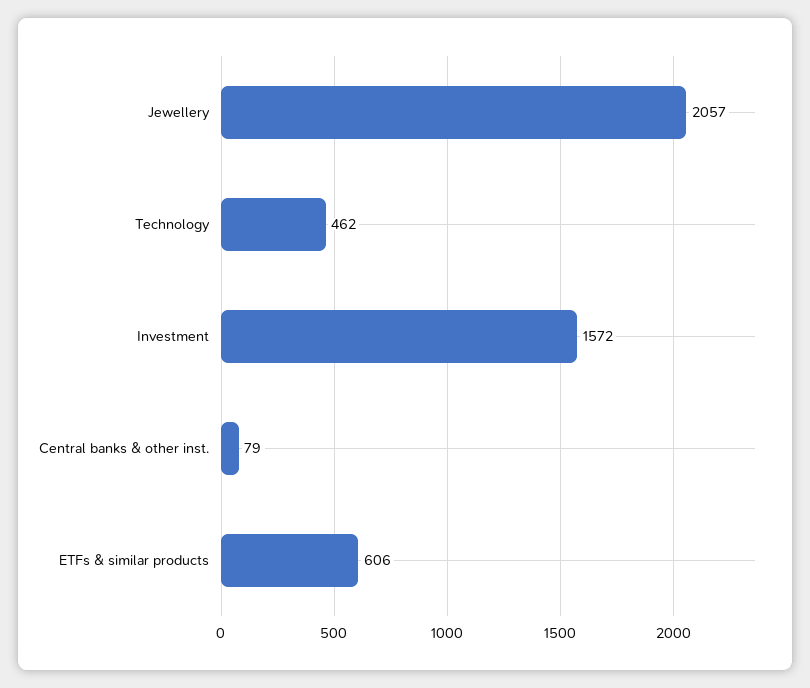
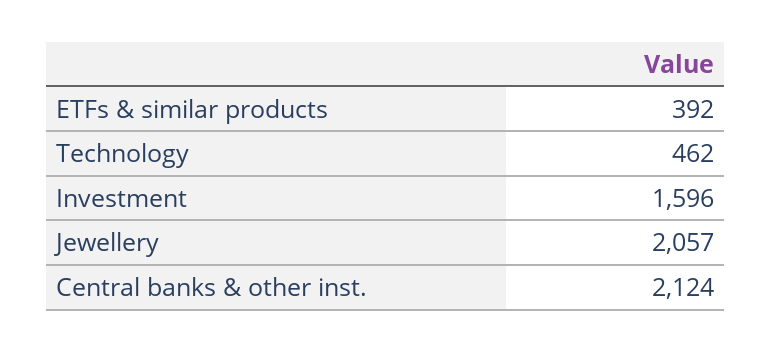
  {
    "Jewellery": 2057,
    "Technology": 462,
-   "Investment": 1572,
+   "Investment": 1596,
-   "Central banks & other inst.": 79,
+   "Central banks & other inst.": 2124,
-   "ETFs & similar products": 606
+   "ETFs & similar products": 392
  }

